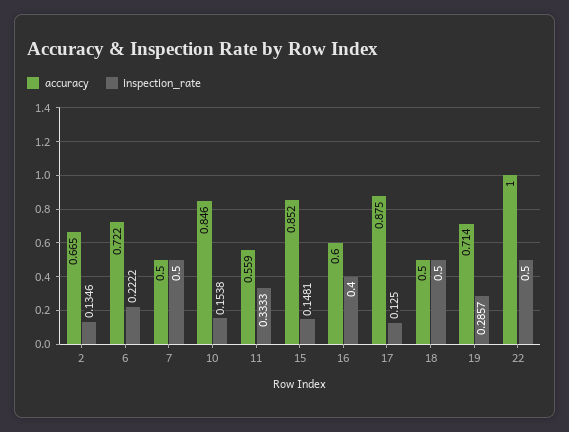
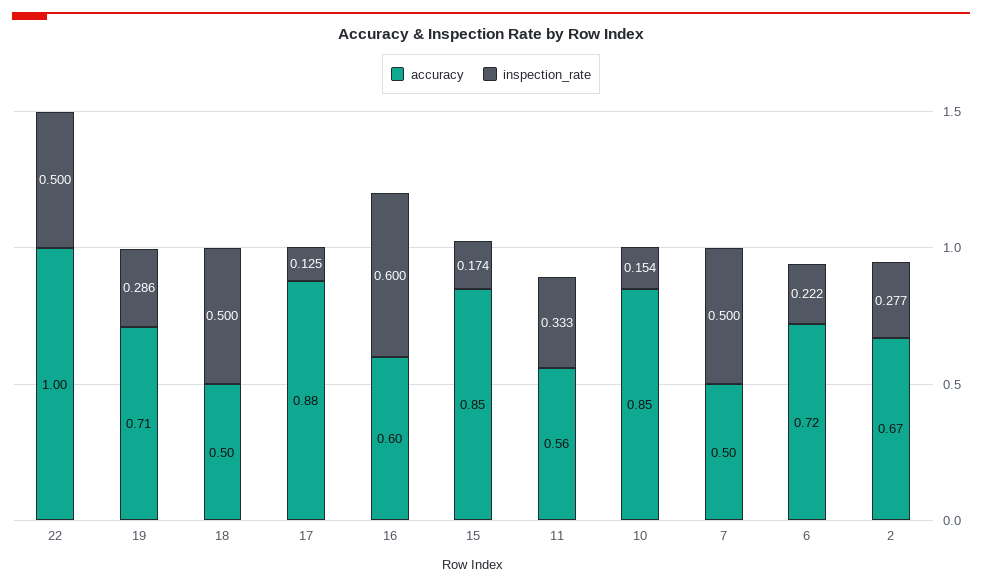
  {
    "accuracy": {
      "2": 0.665,
      "6": 0.722,
      "7": 0.5,
      "10": 0.846,
      "11": 0.559,
      "15": 0.852,
      "16": 0.6,
      "17": 0.875,
      "18": 0.5,
      "19": 0.714,
      "22": 1
    },
    "inspection_rate": {
-     "2": 0.1346,
+     "2": 0.277,
      "6": 0.2222,
      "7": 0.5,
      "10": 0.1538,
      "11": 0.3333,
-     "15": 0.1481,
+     "15": 0.174,
-     "16": 0.4,
+     "16": 0.6,
      "17": 0.125,
      "18": 0.5,
      "19": 0.2857,
      "22": 0.5
    }
  }

